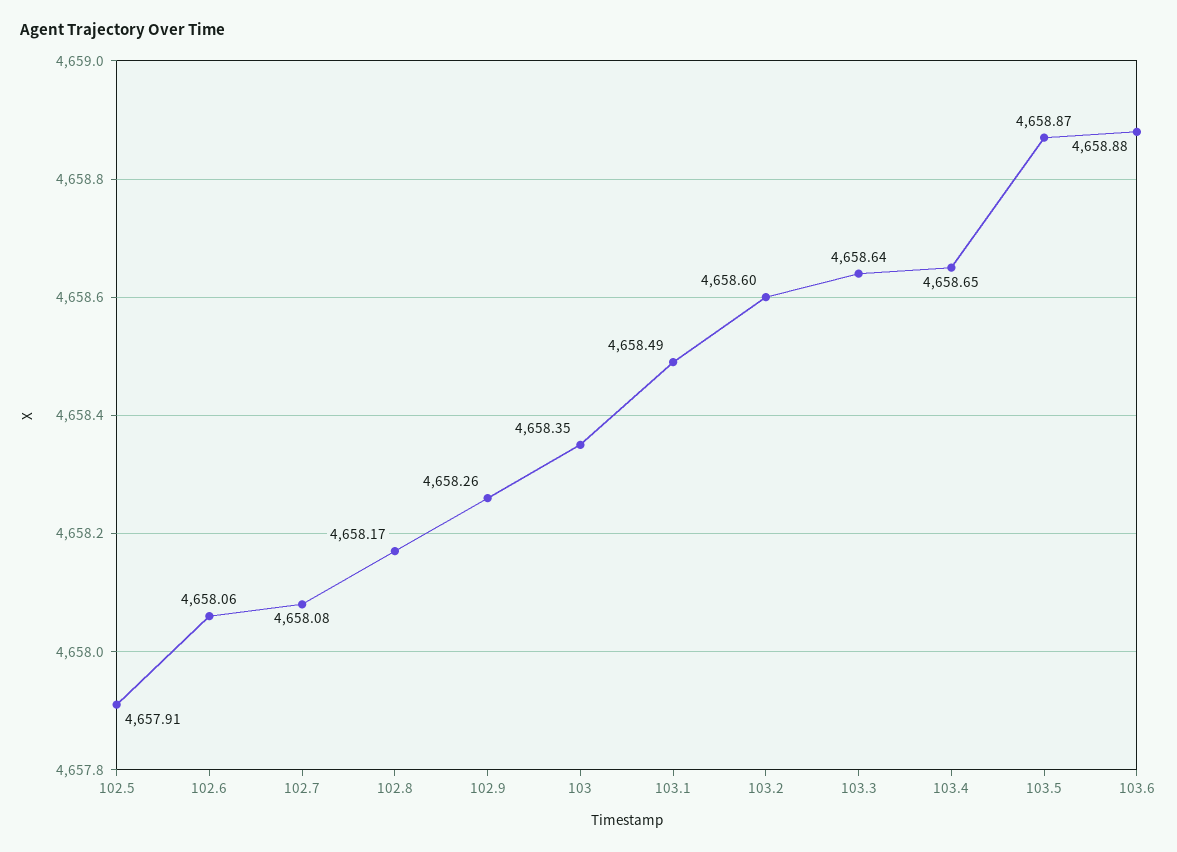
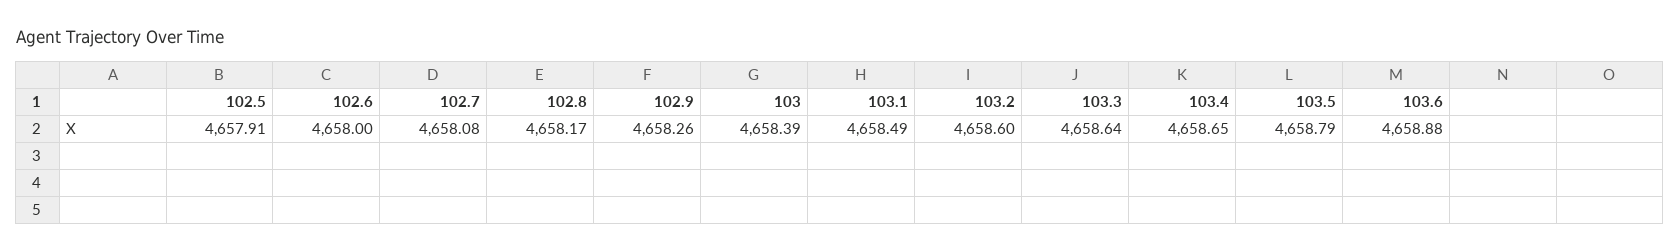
  {
    "102.5": 4657.91,
-   "102.6": 4658.06,
+   "102.6": 4658,
    "102.7": 4658.08,
    "102.8": 4658.17,
    "102.9": 4658.26,
-   "103": 4658.35,
+   "103": 4658.39,
    "103.1": 4658.49,
    "103.2": 4658.6,
    "103.3": 4658.64,
    "103.4": 4658.65,
-   "103.5": 4658.87,
+   "103.5": 4658.79,
    "103.6": 4658.88
  }

